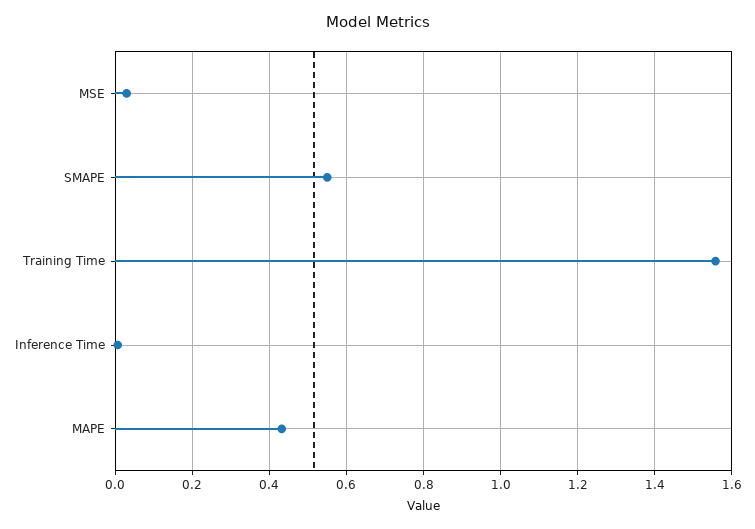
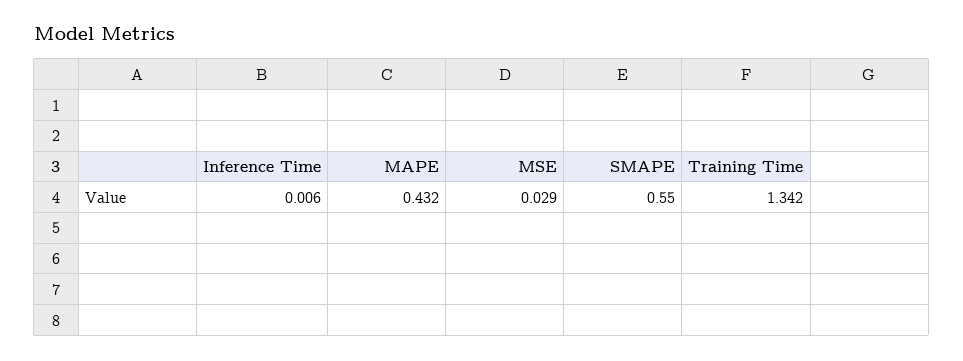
  {
    "MSE": 0.029,
    "SMAPE": 0.55,
-   "Training Time": 1.56,
+   "Training Time": 1.342,
    "Inference Time": 0.006,
    "MAPE": 0.432
  }

